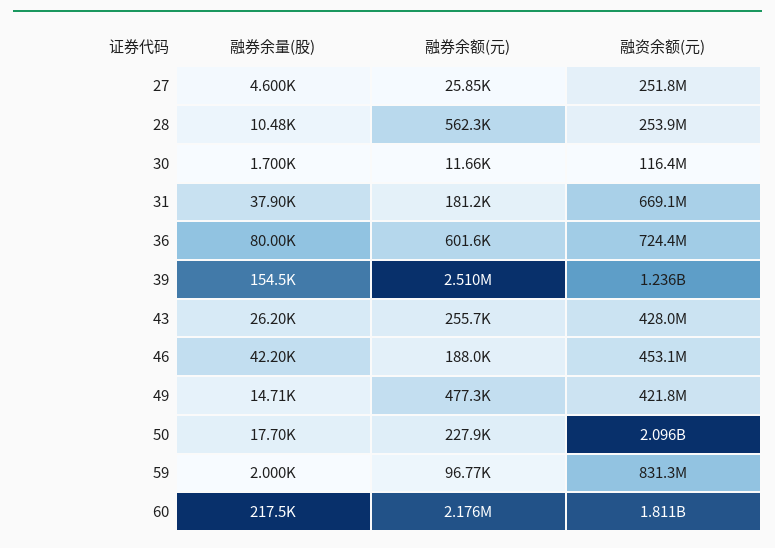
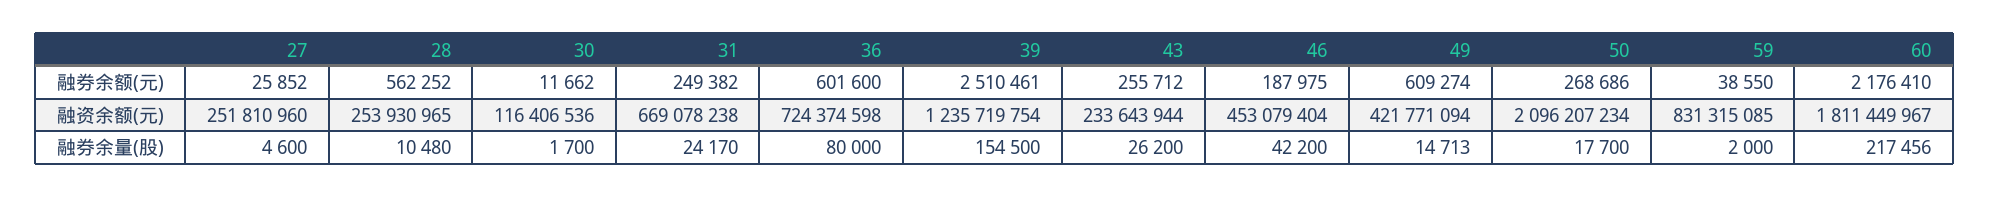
  {
    "融券余量(股)": {
      "27": 4600,
      "28": 10480,
      "30": 1700,
-     "31": 37900,
+     "31": 24170,
      "36": 80000,
      "39": 154500,
      "43": 26200,
      "46": 42200,
      "49": 14713,
      "50": 17700,
      "59": 2000,
      "60": 217456
    },
    "融券余额(元)": {
      "27": 25852,
      "28": 562252,
      "30": 11662,
-     "31": 181200,
+     "31": 249382,
      "36": 601600,
      "39": 2510461,
      "43": 255712,
      "46": 187975,
-     "49": 477300,
+     "49": 609274,
-     "50": 227900,
+     "50": 268686,
-     "59": 96770,
+     "59": 38550,
      "60": 2176410
    },
    "融资余额(元)": {
      "27": 251810960,
      "28": 253930965,
      "30": 116406536,
      "31": 669078238,
      "36": 724374598,
      "39": 1235719754,
-     "43": 428000000,
+     "43": 233643944,
      "46": 453079404,
      "49": 421771094,
      "50": 2096207234,
      "59": 831315085,
      "60": 1811449967
    }
  }

